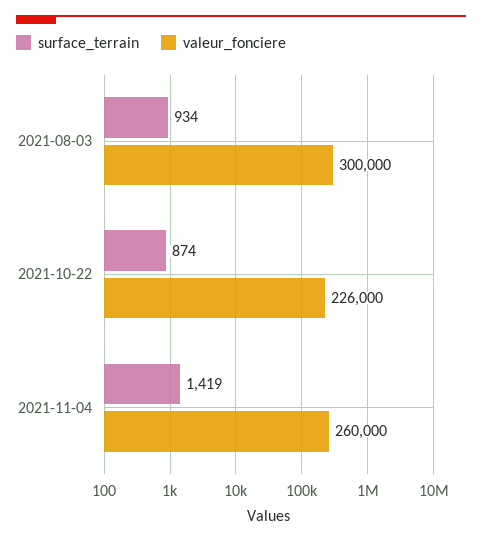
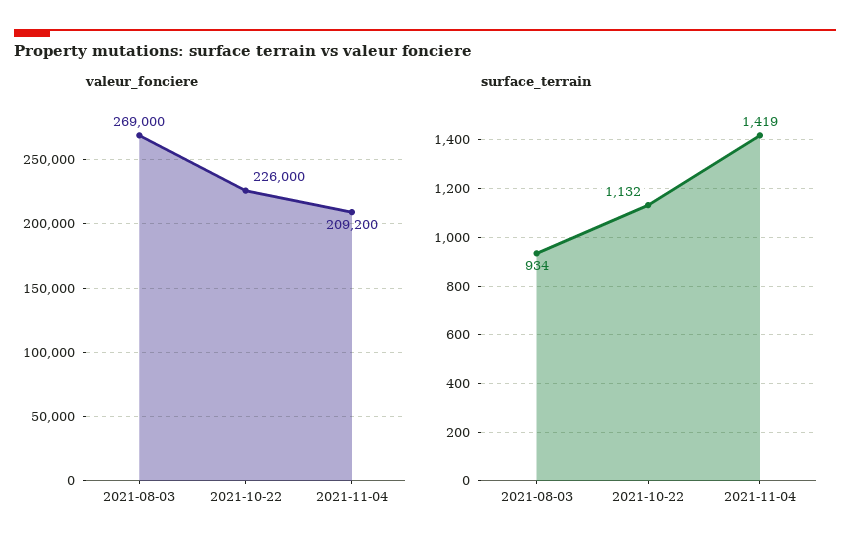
  {
    "surface_terrain": {
      "2021-08-03": 934,
-     "2021-10-22": 874,
+     "2021-10-22": 1132,
      "2021-11-04": 1419
    },
    "valeur_fonciere": {
-     "2021-08-03": 300000,
+     "2021-08-03": 269000,
      "2021-10-22": 226000,
-     "2021-11-04": 260000
+     "2021-11-04": 209200
    }
  }

